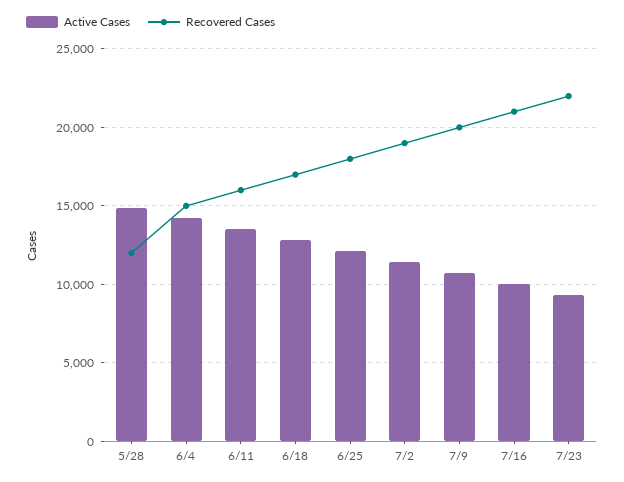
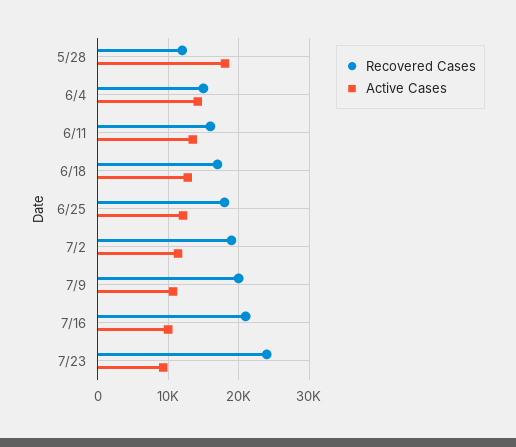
  {
    "Active Cases": {
-     "5/28": 15000,
+     "5/28": 18000,
      "6/4": 14000,
      "6/11": 13500,
      "6/18": 13000,
      "6/25": 12000,
      "7/2": 11500,
      "7/9": 10500,
      "7/16": 10000,
      "7/23": 9500
    },
    "Recovered Cases": {
      "5/28": 12000,
      "6/4": 15000,
      "6/11": 16000,
      "6/18": 17000,
      "6/25": 18000,
      "7/2": 19000,
      "7/9": 20000,
      "7/16": 21000,
-     "7/23": 22000
+     "7/23": 24000
    }
  }

